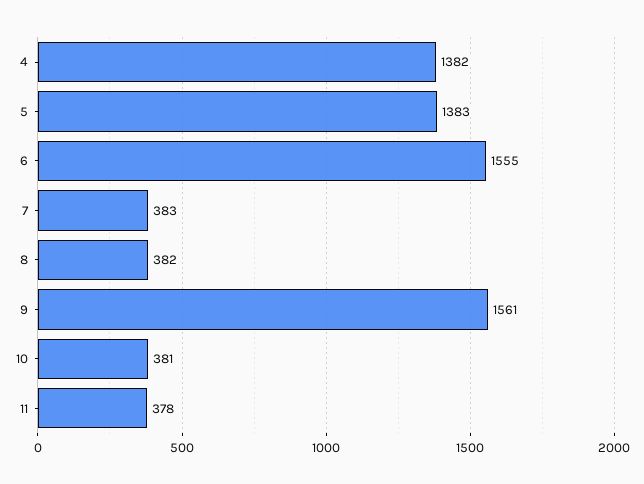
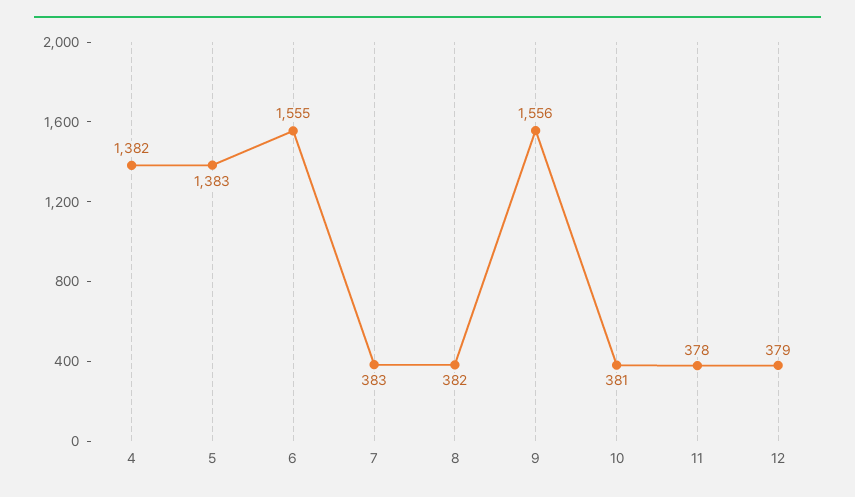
  {
    "4": 1382,
    "5": 1383,
    "6": 1555,
    "7": 383,
    "8": 382,
-   "9": 1561,
+   "9": 1556,
    "10": 381,
-   "11": 378
+   "11": 378,
+   "12": 379
  }

